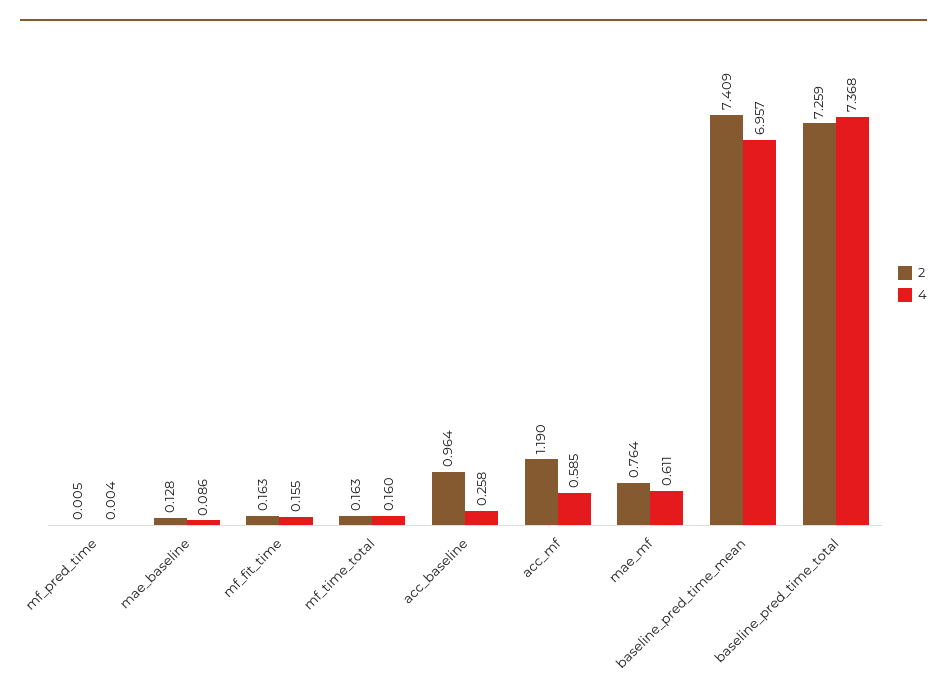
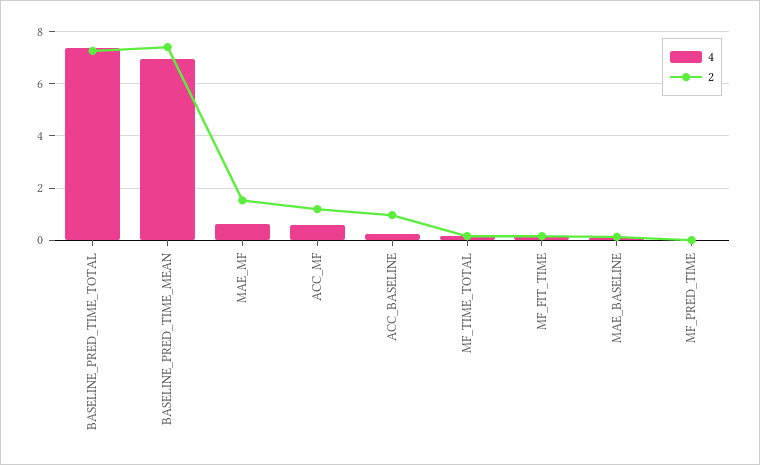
  {
    "2": {
      "mf_pred_time": 0.005,
      "mae_baseline": 0.128,
      "mf_fit_time": 0.163,
      "mf_time_total": 0.163,
      "acc_baseline": 0.964,
      "acc_mf": 1.19,
-     "mae_mf": 0.764,
+     "mae_mf": 1.5,
      "baseline_pred_time_mean": 7.409,
      "baseline_pred_time_total": 7.259
    },
    "4": {
      "mf_pred_time": 0.004,
      "mae_baseline": 0.086,
      "mf_fit_time": 0.155,
      "mf_time_total": 0.16,
      "acc_baseline": 0.258,
      "acc_mf": 0.585,
      "mae_mf": 0.611,
      "baseline_pred_time_mean": 6.957,
      "baseline_pred_time_total": 7.368
    }
  }

